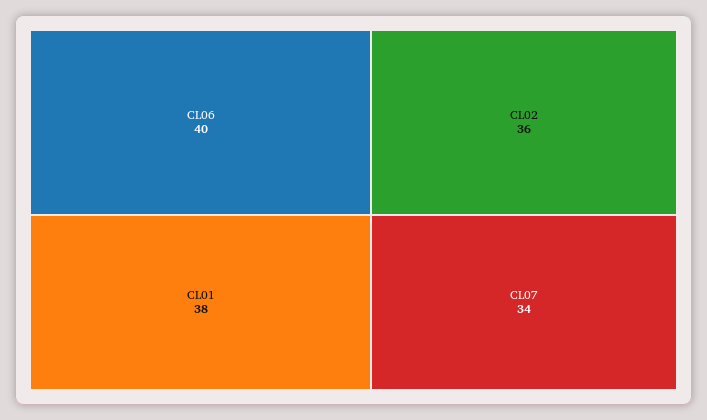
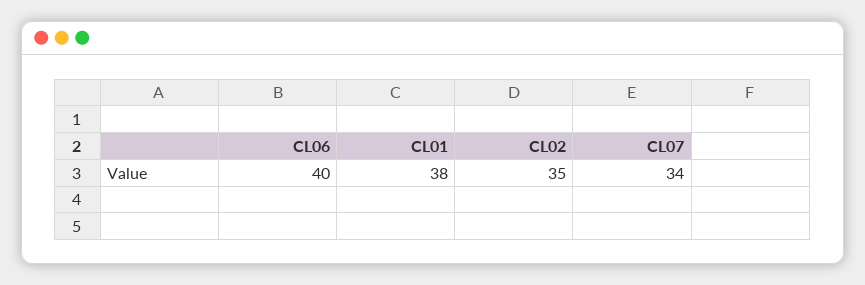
  {
    "CL06": 40,
    "CL01": 38,
-   "CL02": 36,
+   "CL02": 35,
    "CL07": 34
  }

